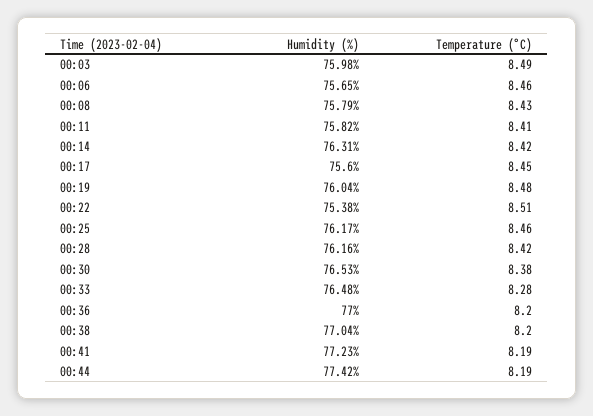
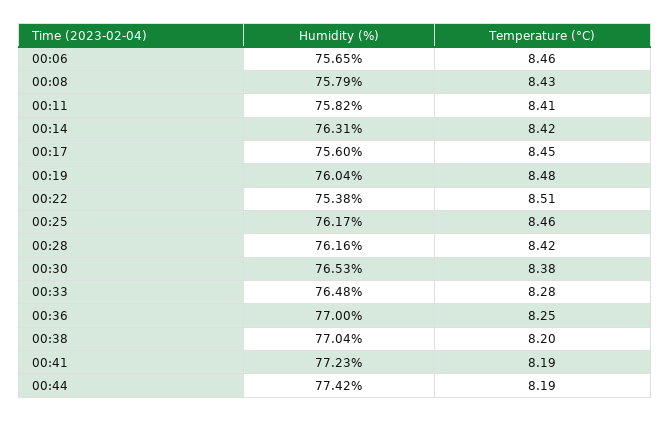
  {
    "Humidity (%)": {
-     "00:03": 75.98,
      "00:06": 75.65,
      "00:08": 75.79,
      "00:11": 75.82,
      "00:14": 76.31,
      "00:17": 75.6,
      "00:19": 76.04,
      "00:22": 75.38,
      "00:25": 76.17,
      "00:28": 76.16,
      "00:30": 76.53,
      "00:33": 76.48,
      "00:36": 77,
      "00:38": 77.04,
      "00:41": 77.23,
      "00:44": 77.42
    },
    "Temperature (°C)": {
-     "00:03": 8.49,
      "00:06": 8.46,
      "00:08": 8.43,
      "00:11": 8.41,
      "00:14": 8.42,
      "00:17": 8.45,
      "00:19": 8.48,
      "00:22": 8.51,
      "00:25": 8.46,
      "00:28": 8.42,
      "00:30": 8.38,
      "00:33": 8.28,
-     "00:36": 8.2,
+     "00:36": 8.25,
      "00:38": 8.2,
      "00:41": 8.19,
      "00:44": 8.19
    }
  }

